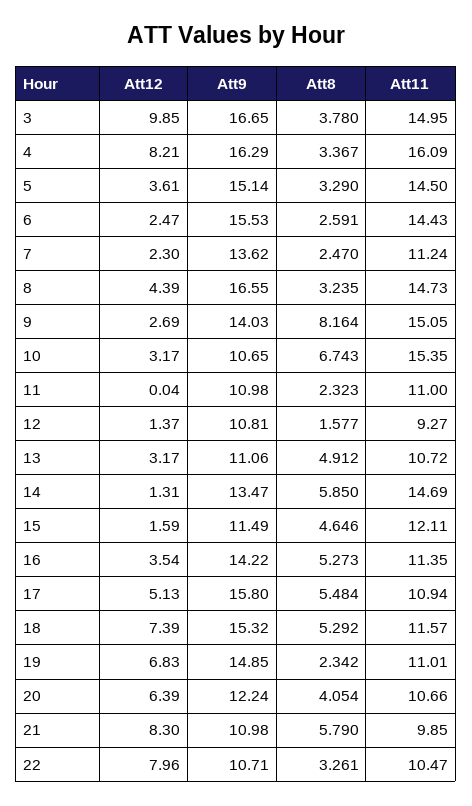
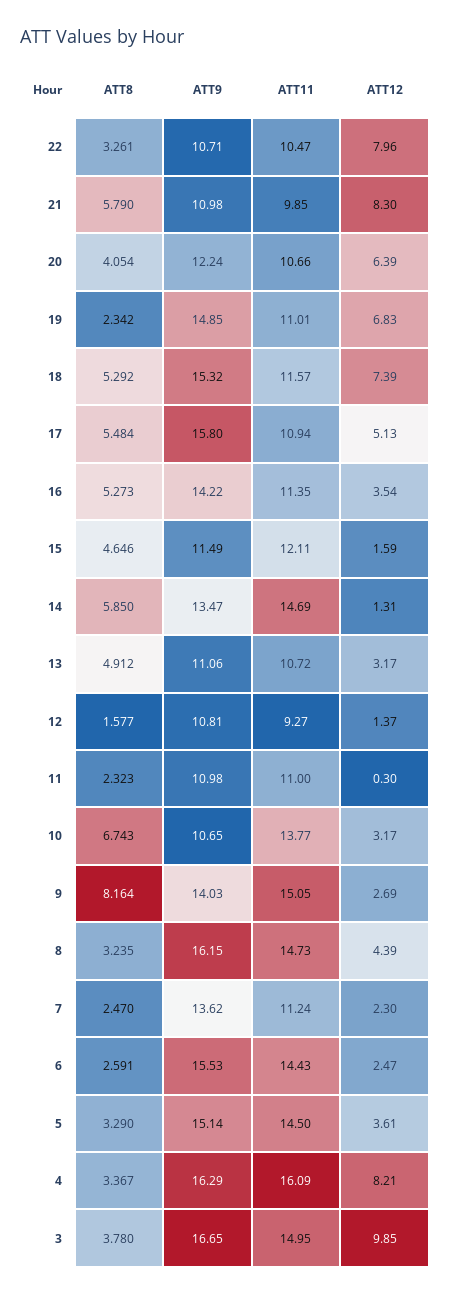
  {
    "Att12": {
      "3": 9.85,
      "4": 8.21,
      "5": 3.61,
      "6": 2.47,
      "7": 2.3,
      "8": 4.39,
      "9": 2.69,
      "10": 3.17,
-     "11": 0.04,
+     "11": 0.3,
      "12": 1.37,
      "13": 3.17,
      "14": 1.31,
      "15": 1.59,
      "16": 3.54,
      "17": 5.13,
      "18": 7.39,
      "19": 6.83,
      "20": 6.39,
      "21": 8.3,
      "22": 7.96
    },
    "Att9": {
      "3": 16.65,
      "4": 16.29,
      "5": 15.14,
      "6": 15.53,
      "7": 13.62,
-     "8": 16.55,
+     "8": 16.15,
      "9": 14.03,
      "10": 10.65,
      "11": 10.98,
      "12": 10.81,
      "13": 11.06,
      "14": 13.47,
      "15": 11.49,
      "16": 14.22,
      "17": 15.8,
      "18": 15.32,
      "19": 14.85,
      "20": 12.24,
      "21": 10.98,
      "22": 10.71
    },
    "Att8": {
      "3": 3.78,
      "4": 3.367,
      "5": 3.29,
      "6": 2.591,
      "7": 2.47,
      "8": 3.235,
      "9": 8.164,
      "10": 6.743,
      "11": 2.323,
      "12": 1.577,
      "13": 4.912,
      "14": 5.85,
      "15": 4.646,
      "16": 5.273,
      "17": 5.484,
      "18": 5.292,
      "19": 2.342,
      "20": 4.054,
      "21": 5.79,
      "22": 3.261
    },
    "Att11": {
      "3": 14.95,
      "4": 16.09,
      "5": 14.5,
      "6": 14.43,
      "7": 11.24,
      "8": 14.73,
      "9": 15.05,
-     "10": 15.35,
+     "10": 13.77,
      "11": 11,
      "12": 9.27,
      "13": 10.72,
      "14": 14.69,
      "15": 12.11,
      "16": 11.35,
      "17": 10.94,
      "18": 11.57,
      "19": 11.01,
      "20": 10.66,
      "21": 9.85,
      "22": 10.47
    }
  }

